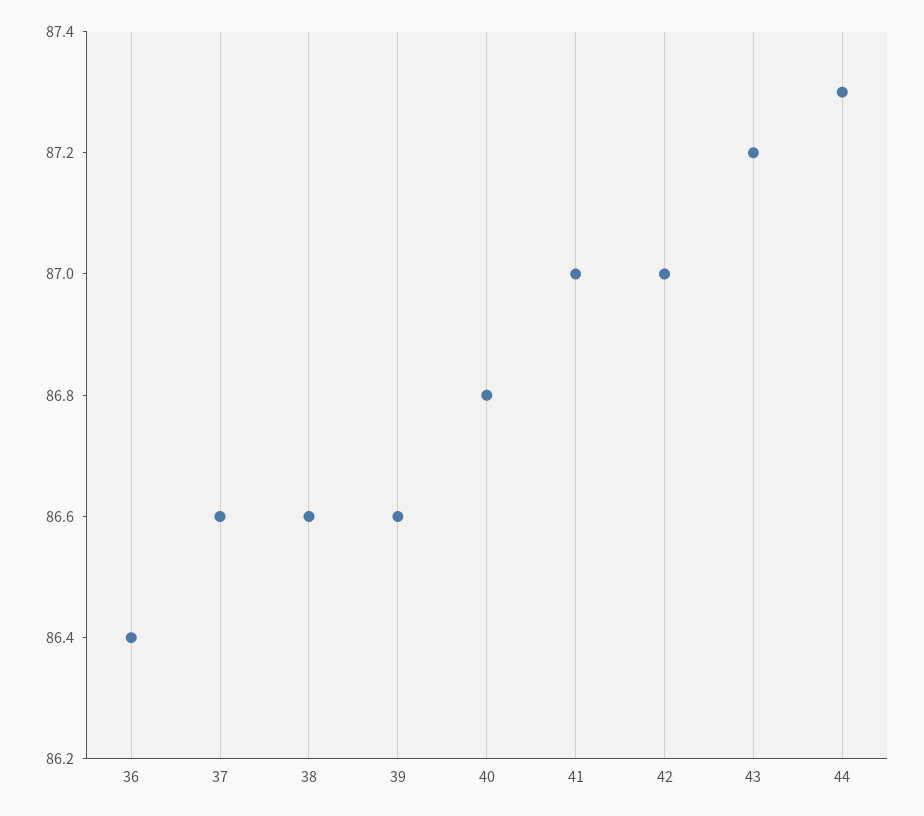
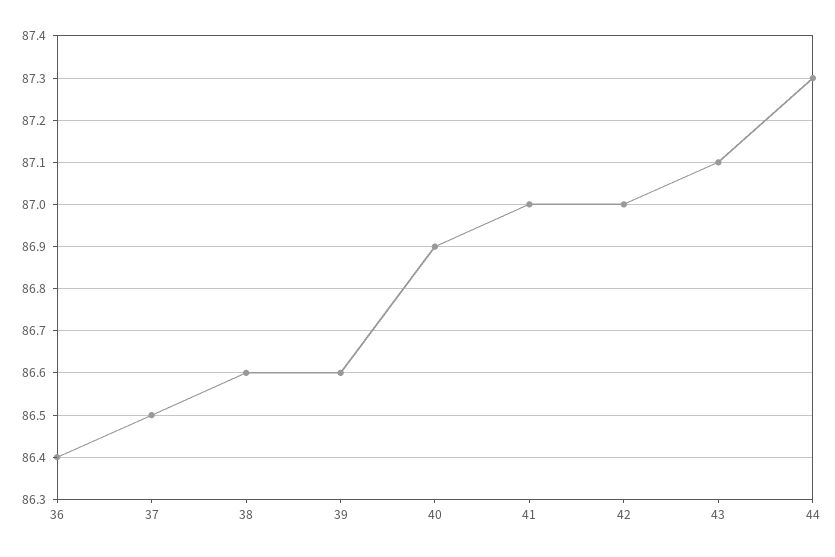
  {
    "36": 86.4,
-   "37": 86.6,
+   "37": 86.5,
    "38": 86.6,
    "39": 86.6,
-   "40": 86.8,
+   "40": 86.9,
    "41": 87,
    "42": 87,
-   "43": 87.2,
+   "43": 87.1,
    "44": 87.3
  }

